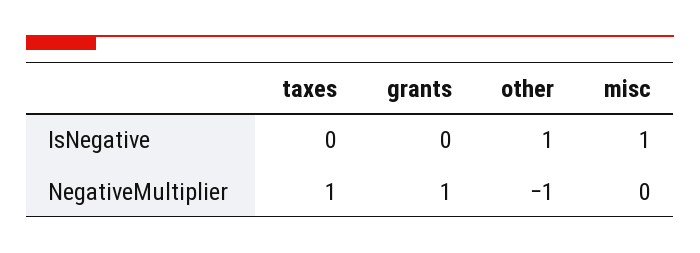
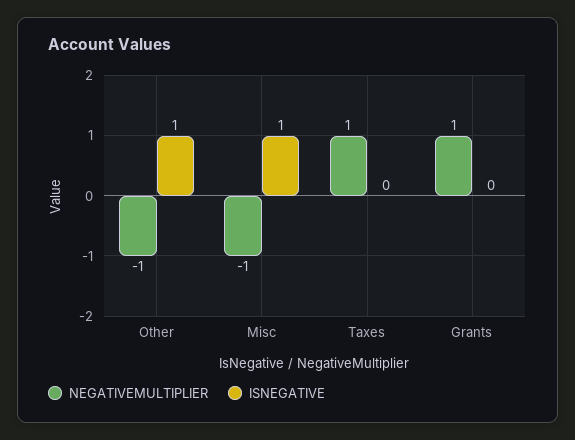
  {
    "IsNegative": {
      "taxes": 0,
      "grants": 0,
      "other": 1,
      "misc": 1
    },
    "NegativeMultiplier": {
      "taxes": 1,
      "grants": 1,
      "other": -1,
-     "misc": 0
+     "misc": -1
    }
  }

